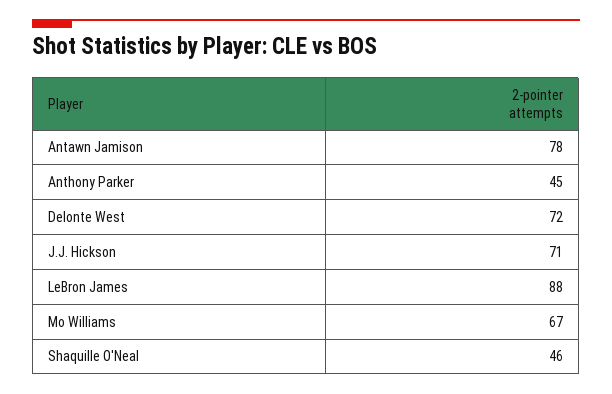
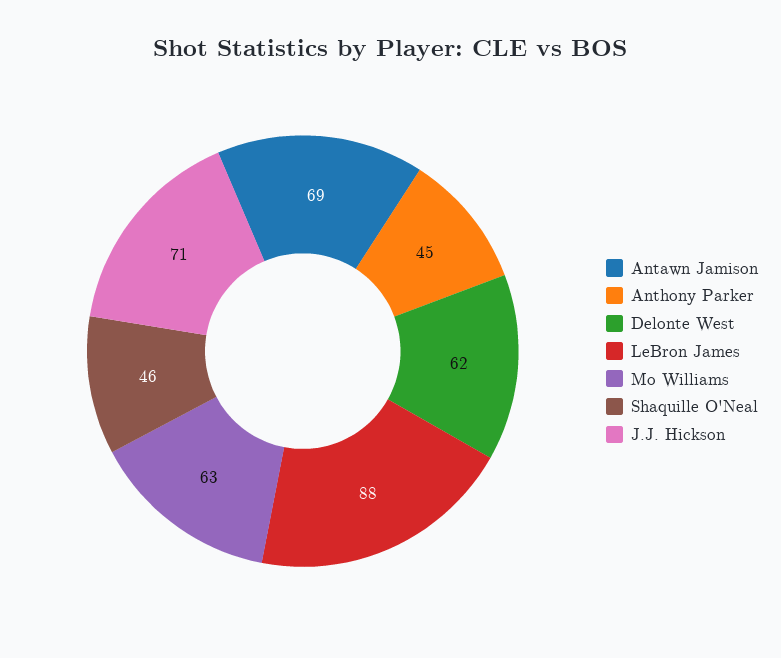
  {
-   "Antawn Jamison": 78,
+   "Antawn Jamison": 69,
    "Anthony Parker": 45,
-   "Delonte West": 72,
+   "Delonte West": 62,
    "J.J. Hickson": 71,
    "LeBron James": 88,
-   "Mo Williams": 67,
+   "Mo Williams": 63,
    "Shaquille O'Neal": 46
  }

